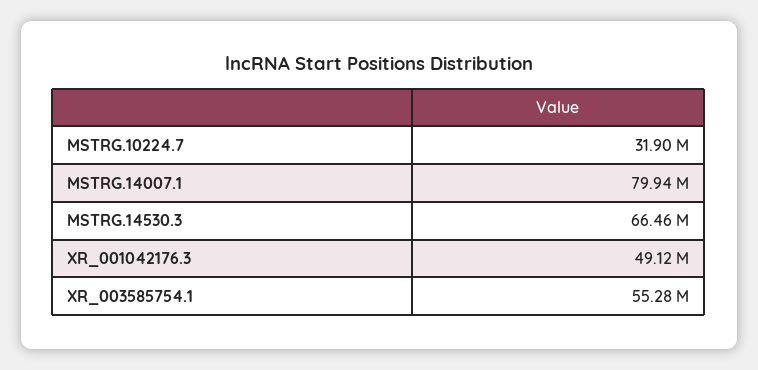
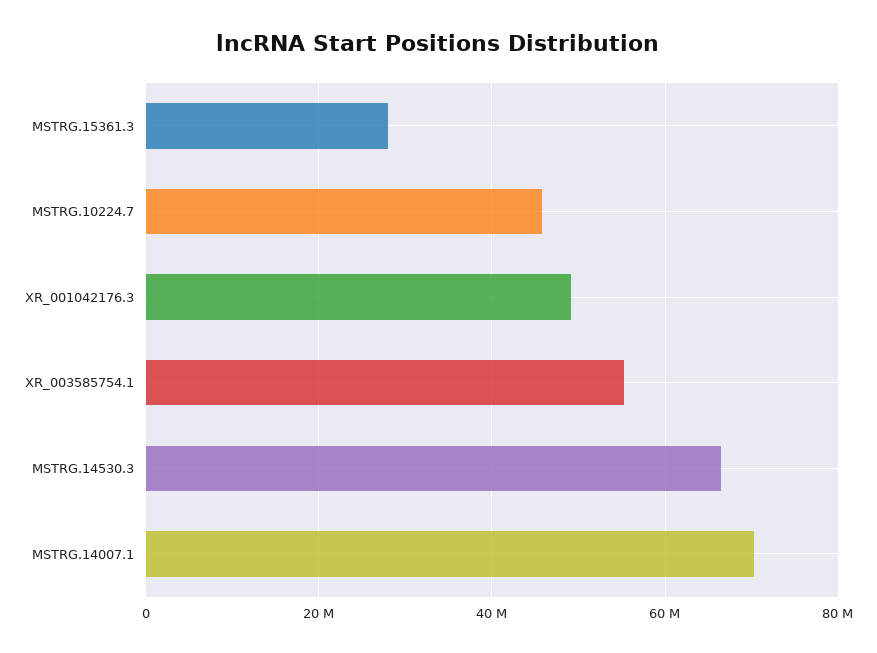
  {
-   "MSTRG.10224.7": 31900000,
+   "MSTRG.10224.7": 46000000,
-   "MSTRG.14007.1": 79940000,
+   "MSTRG.14007.1": 70000000,
    "MSTRG.14530.3": 66460000,
    "XR_001042176.3": 49120000,
-   "XR_003585754.1": 55280000
+   "XR_003585754.1": 55280000,
+   "MSTRG.15361.3": 28000000
  }

